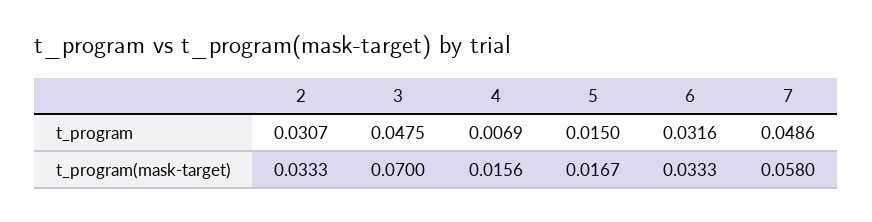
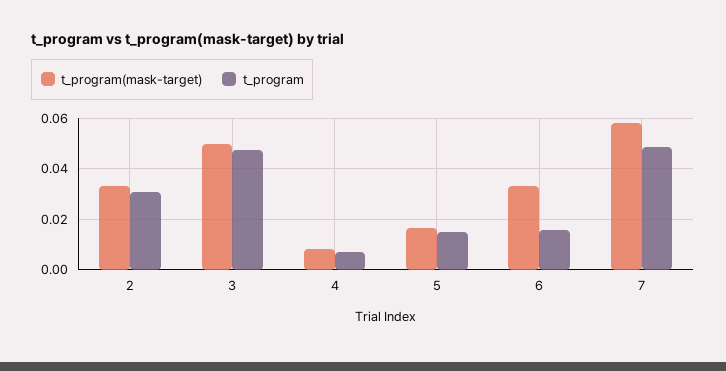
  {
    "t_program": {
      "2": 0.0307,
      "3": 0.0475,
      "4": 0.0069,
      "5": 0.015,
-     "6": 0.0316,
+     "6": 0.015,
      "7": 0.0486
    },
    "t_program(mask-target)": {
      "2": 0.0333,
-     "3": 0.07,
+     "3": 0.05,
-     "4": 0.0156,
+     "4": 0.0075,
      "5": 0.0167,
      "6": 0.0333,
      "7": 0.058
    }
  }

